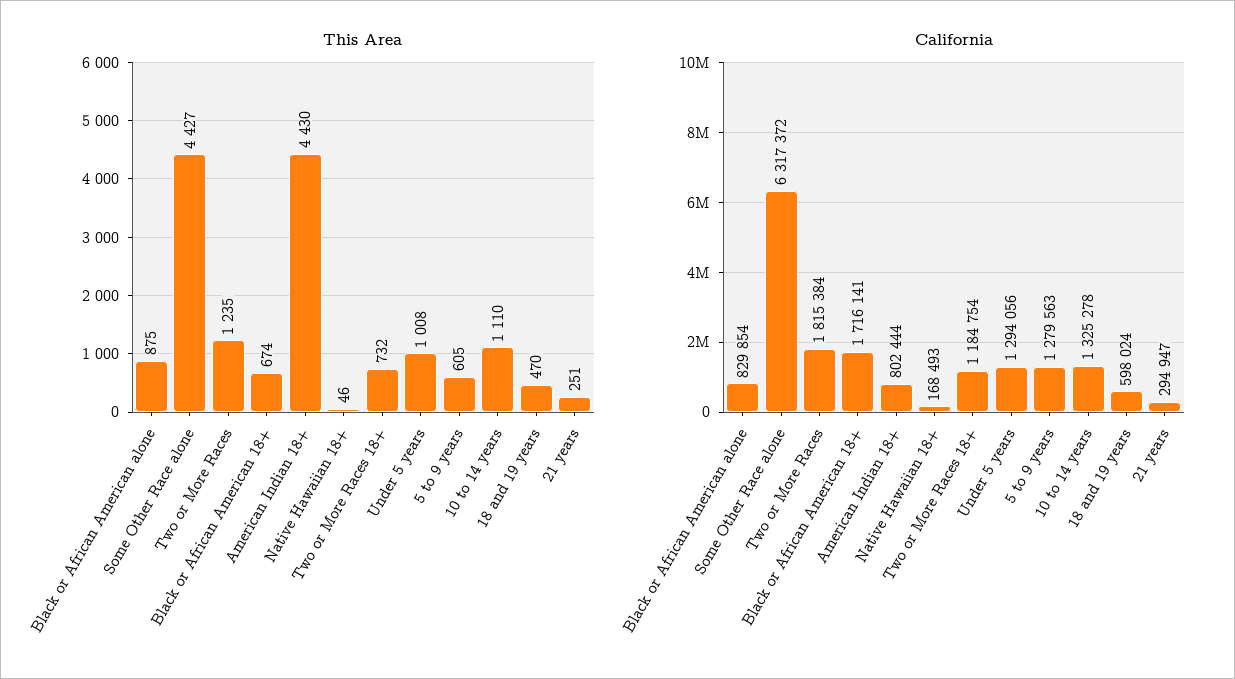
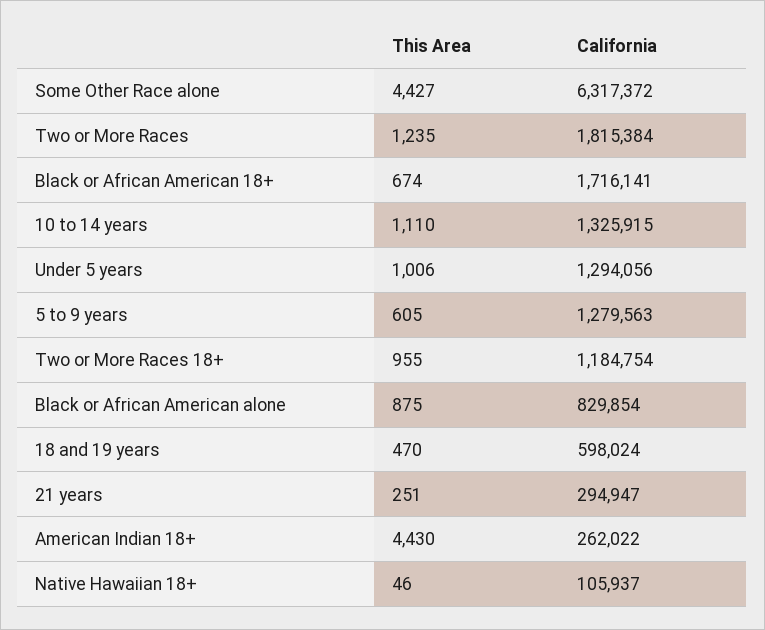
  {
    "This Area": {
      "Black or African American alone": 875,
      "Some Other Race alone": 4427,
      "Two or More Races": 1235,
      "Black or African American 18+": 674,
      "American Indian 18+": 4430,
      "Native Hawaiian 18+": 46,
-     "Two or More Races 18+": 732,
+     "Two or More Races 18+": 955,
-     "Under 5 years": 1008,
+     "Under 5 years": 1006,
      "5 to 9 years": 605,
      "10 to 14 years": 1110,
      "18 and 19 years": 470,
      "21 years": 251
    },
    "California": {
      "Black or African American alone": 829854,
      "Some Other Race alone": 6317372,
      "Two or More Races": 1815384,
      "Black or African American 18+": 1716141,
-     "American Indian 18+": 802444,
+     "American Indian 18+": 262022,
-     "Native Hawaiian 18+": 168493,
+     "Native Hawaiian 18+": 105937,
      "Two or More Races 18+": 1184754,
      "Under 5 years": 1294056,
      "5 to 9 years": 1279563,
-     "10 to 14 years": 1325278,
+     "10 to 14 years": 1325915,
      "18 and 19 years": 598024,
      "21 years": 294947
    }
  }

